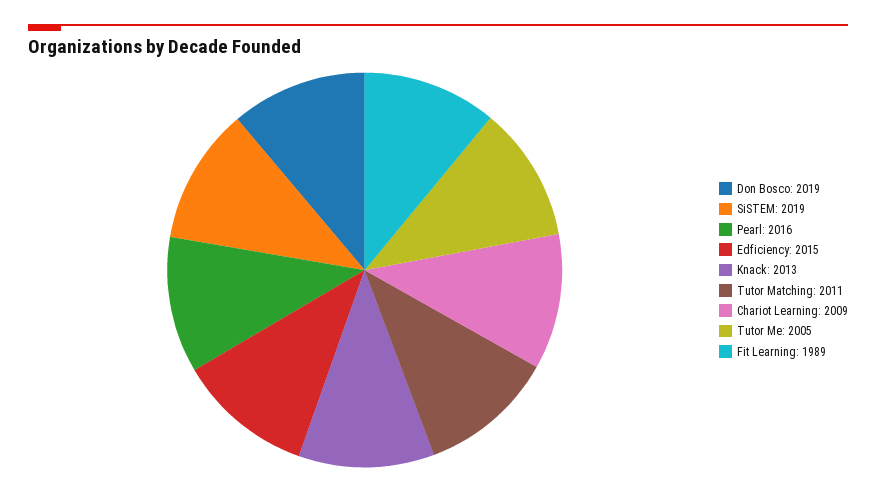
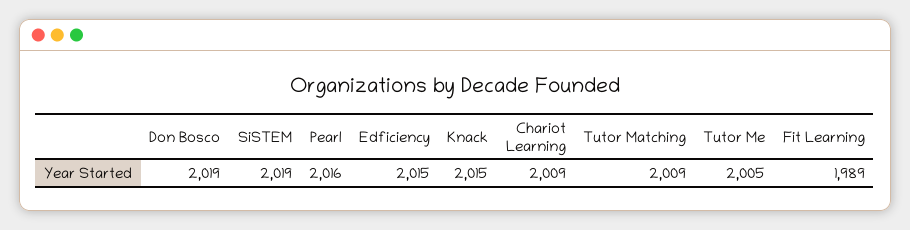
  {
    "Don Bosco": 2019,
    "SiSTEM": 2019,
    "Pearl": 2016,
    "Edficiency": 2015,
-   "Knack": 2013,
+   "Knack": 2015,
-   "Tutor Matching": 2011,
+   "Tutor Matching": 2009,
    "Chariot Learning": 2009,
    "Tutor Me": 2005,
    "Fit Learning": 1989
  }

